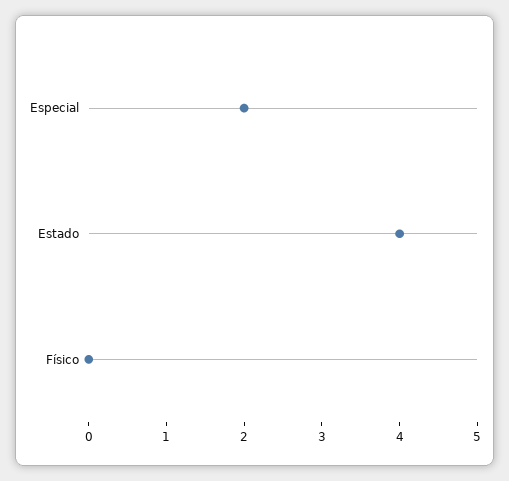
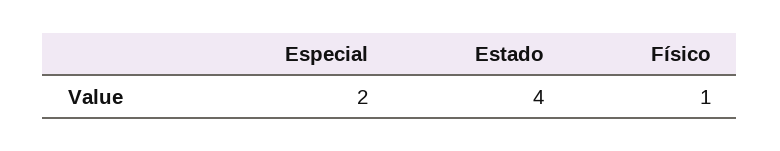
  {
    "Especial": 2,
    "Estado": 4,
-   "Físico": 0
+   "Físico": 1
  }

